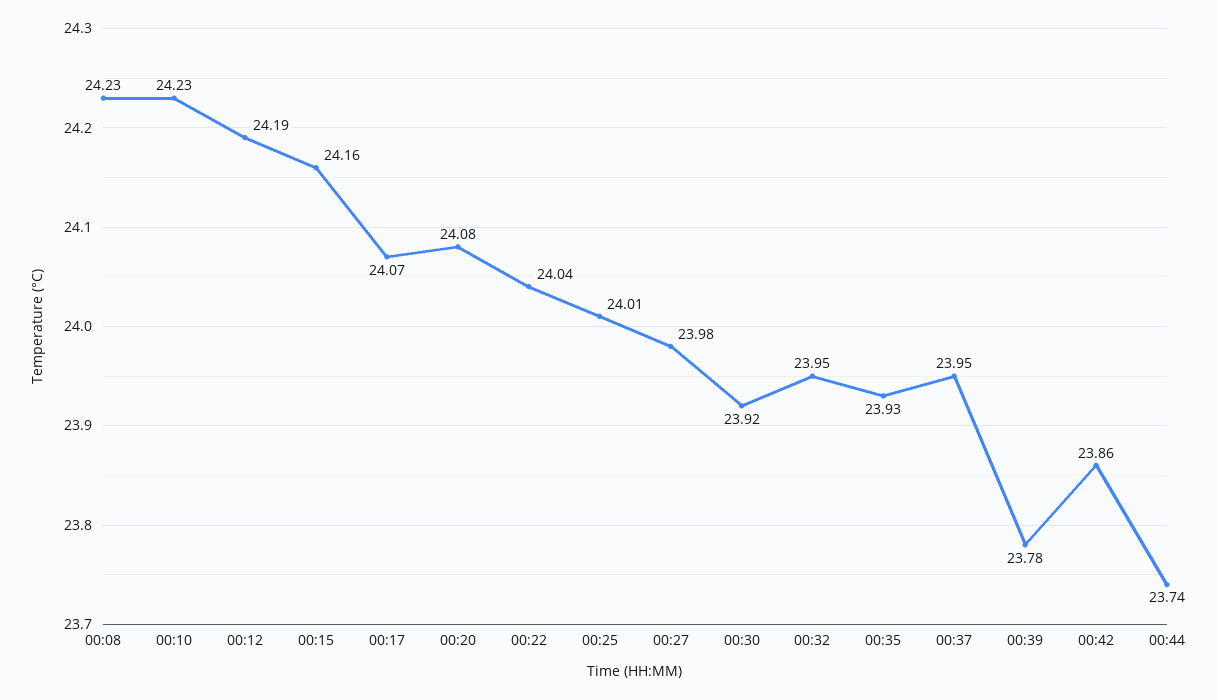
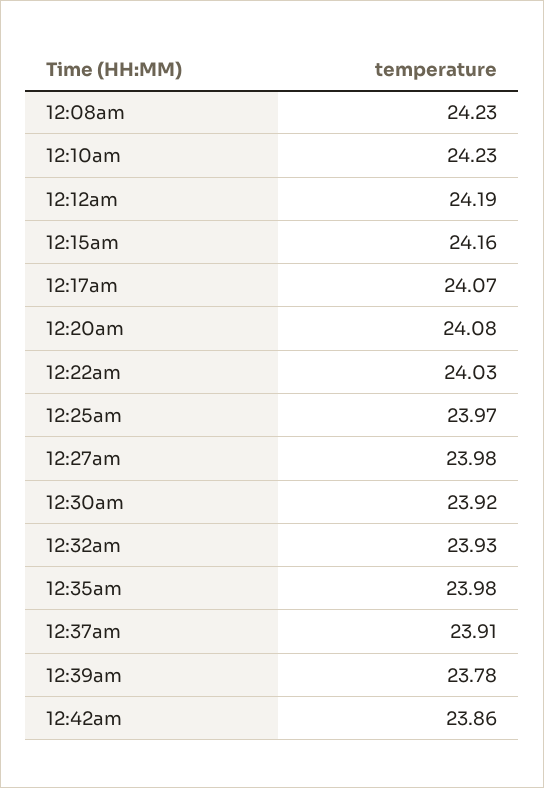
  {
    "00:08": 24.23,
    "00:10": 24.23,
    "00:12": 24.19,
    "00:15": 24.16,
    "00:17": 24.07,
    "00:20": 24.08,
-   "00:22": 24.04,
+   "00:22": 24.03,
-   "00:25": 24.01,
+   "00:25": 23.97,
    "00:27": 23.98,
    "00:30": 23.92,
-   "00:32": 23.95,
+   "00:32": 23.93,
-   "00:35": 23.93,
+   "00:35": 23.98,
-   "00:37": 23.95,
+   "00:37": 23.91,
    "00:39": 23.78,
-   "00:42": 23.86,
+   "00:42": 23.86
-   "00:44": 23.74
  }

